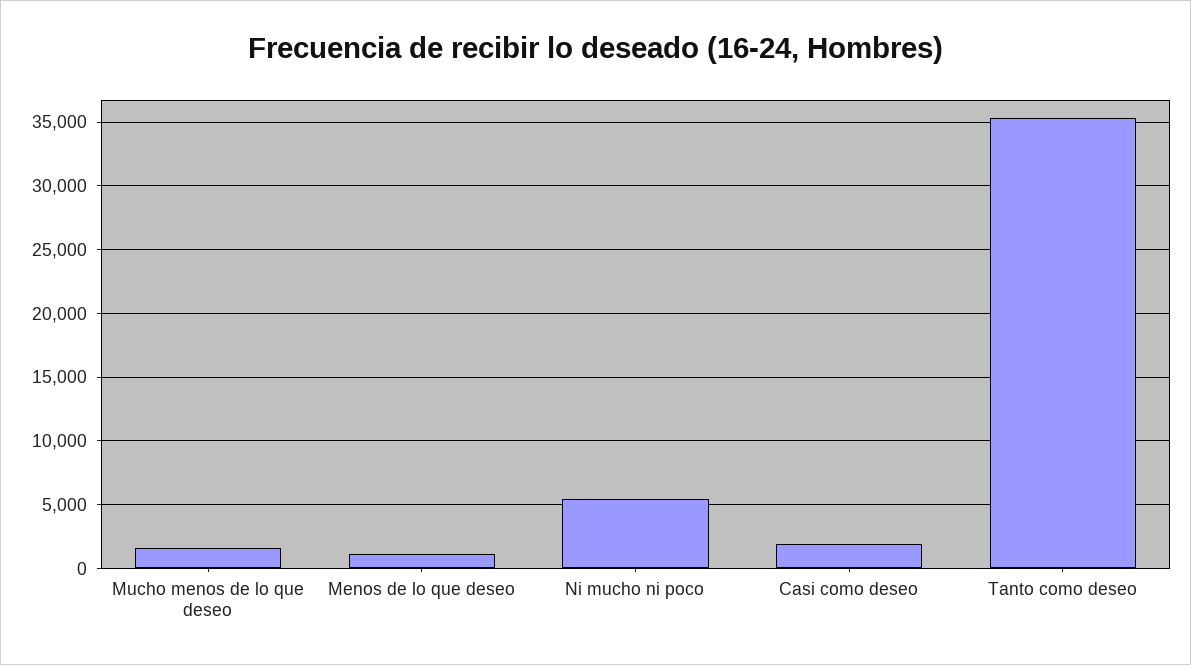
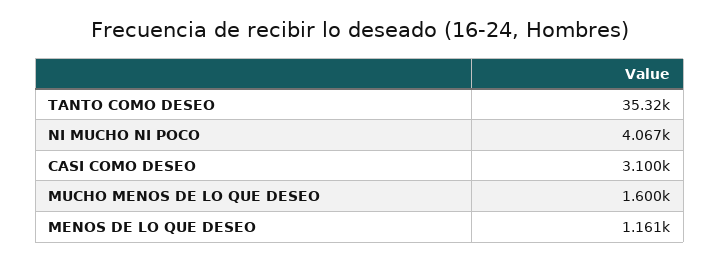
  {
    "Mucho menos de lo que deseo": 1600,
    "Menos de lo que deseo": 1161,
-   "Ni mucho ni poco": 5500,
+   "Ni mucho ni poco": 4067,
-   "Casi como deseo": 2000,
+   "Casi como deseo": 3100,
    "Tanto como deseo": 35320
  }

